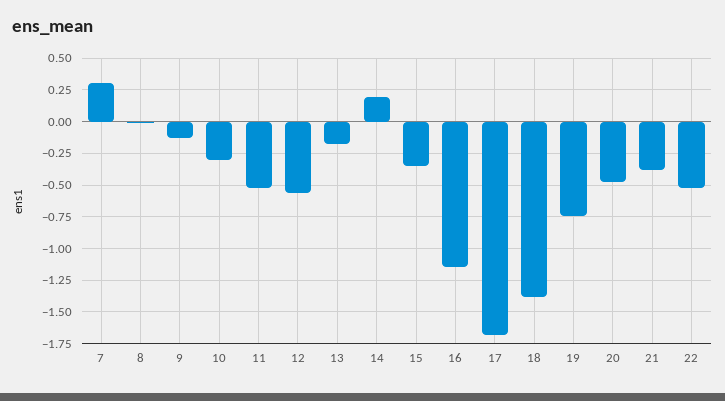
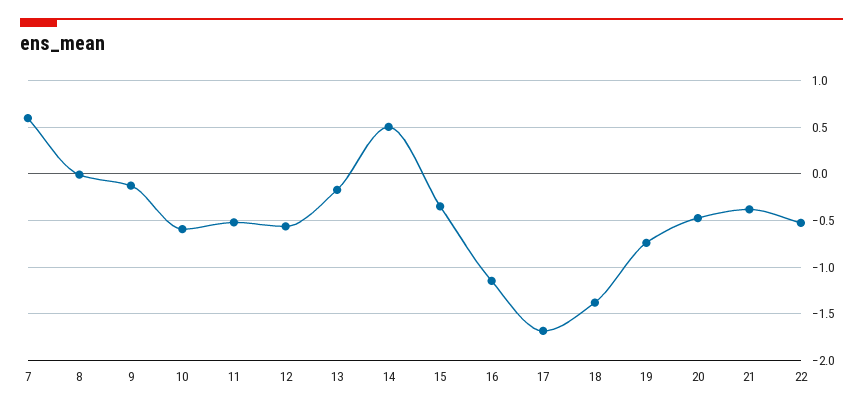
  {
-   "7": 0.3,
+   "7": 0.6,
    "8": 0,
    "9": -0.15,
-   "10": -0.3,
+   "10": -0.6,
    "11": -0.5,
    "12": -0.55,
    "13": -0.15,
-   "14": 0.2,
+   "14": 0.5,
    "15": -0.35,
    "16": -1.15,
    "17": -1.7,
    "18": -1.4,
    "19": -0.75,
    "20": -0.5,
    "21": -0.4,
    "22": -0.55
  }

